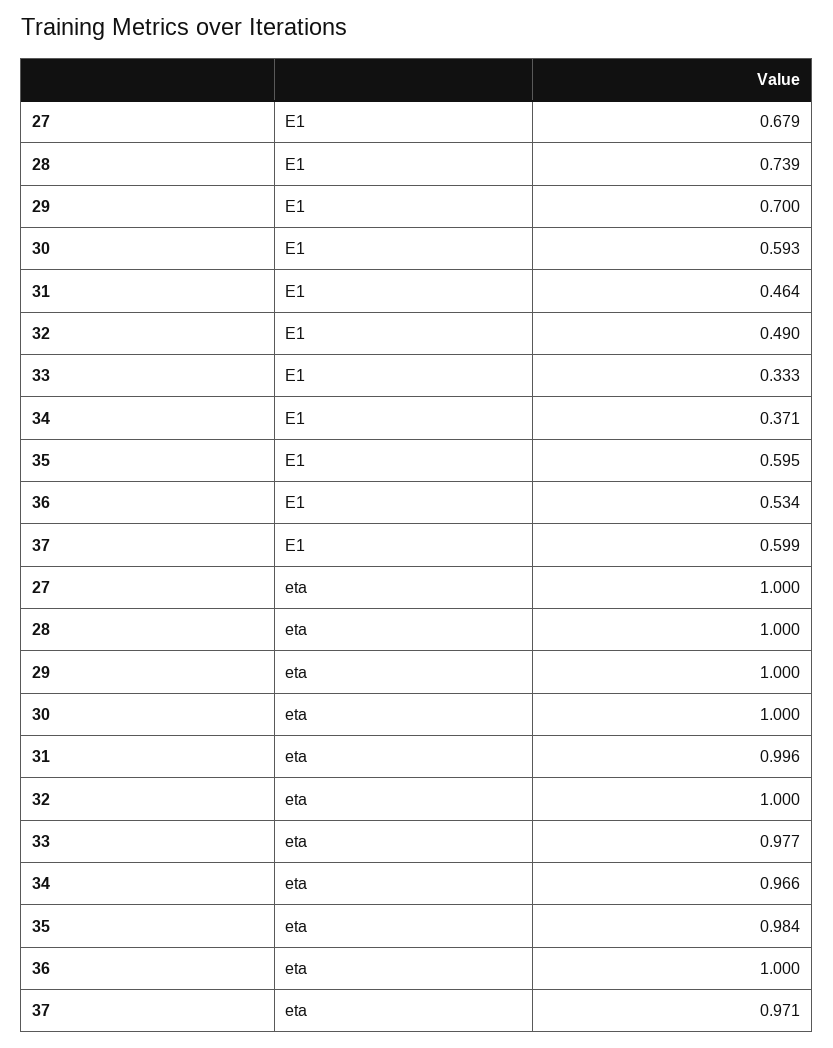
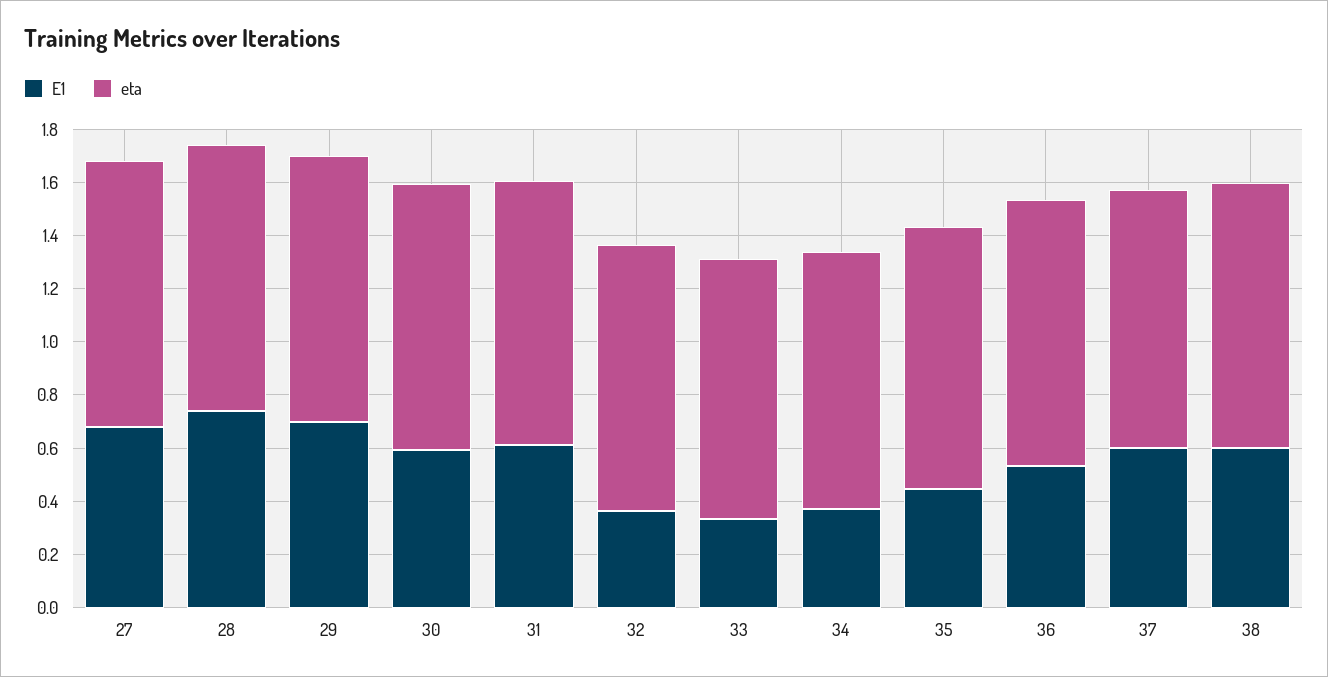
  {
    "E1": {
      "27": 0.679,
      "28": 0.739,
      "29": 0.7,
      "30": 0.593,
-     "31": 0.464,
+     "31": 0.6,
-     "32": 0.49,
+     "32": 0.35,
      "33": 0.333,
      "34": 0.371,
-     "35": 0.595,
+     "35": 0.45,
      "36": 0.534,
-     "37": 0.599
+     "37": 0.599,
+     "38": 0.6
    },
    "eta": {
      "27": 1,
      "28": 1,
      "29": 1,
      "30": 1,
      "31": 0.996,
      "32": 1,
      "33": 0.977,
      "34": 0.966,
      "35": 0.984,
      "36": 1,
-     "37": 0.971
+     "37": 0.971,
+     "38": 1
    }
  }

